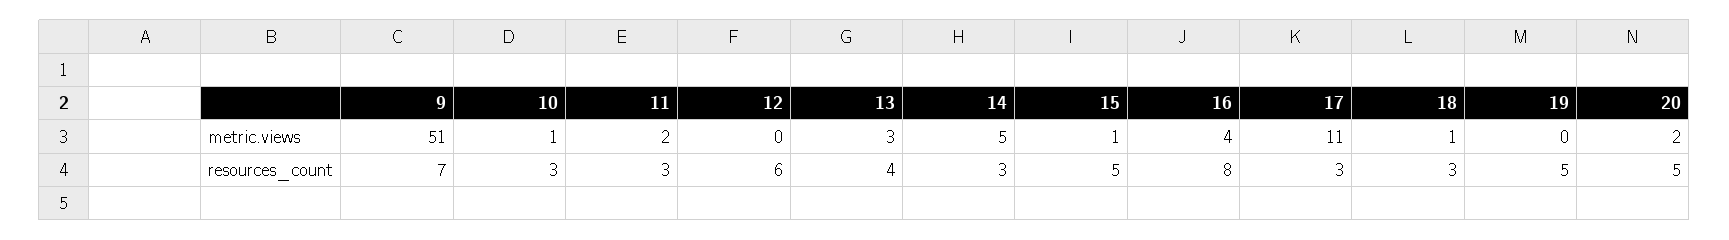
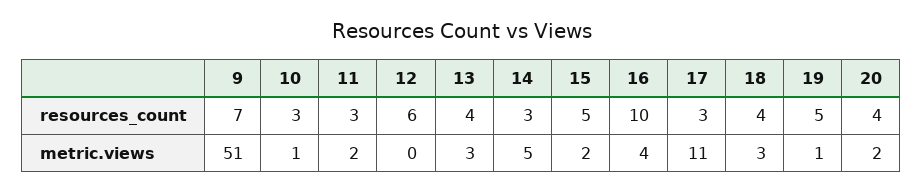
  {
    "9": {
      "metric.views": 51,
      "resources_count": 7
    },
    "10": {
      "metric.views": 1,
      "resources_count": 3
    },
    "11": {
      "metric.views": 2,
      "resources_count": 3
    },
    "12": {
      "metric.views": 0,
      "resources_count": 6
    },
    "13": {
      "metric.views": 3,
      "resources_count": 4
    },
    "14": {
      "metric.views": 5,
      "resources_count": 3
    },
    "15": {
-     "metric.views": 1,
+     "metric.views": 2,
      "resources_count": 5
    },
    "16": {
      "metric.views": 4,
-     "resources_count": 8
+     "resources_count": 10
    },
    "17": {
      "metric.views": 11,
      "resources_count": 3
    },
    "18": {
-     "metric.views": 1,
+     "metric.views": 3,
-     "resources_count": 3
+     "resources_count": 4
    },
    "19": {
-     "metric.views": 0,
+     "metric.views": 1,
      "resources_count": 5
    },
    "20": {
      "metric.views": 2,
-     "resources_count": 5
+     "resources_count": 4
    }
  }

